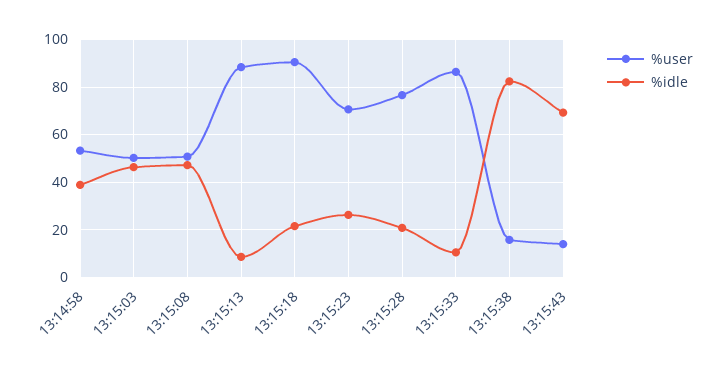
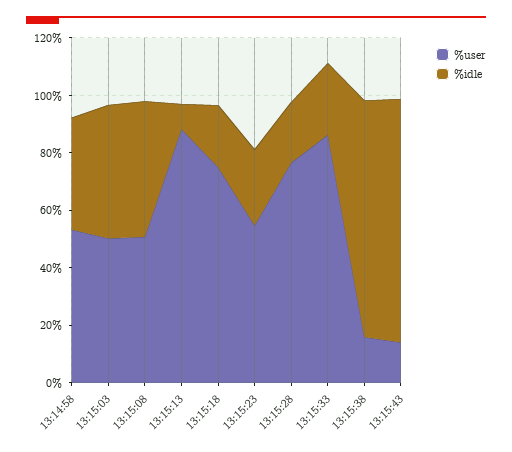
  {
    "%user": {
      "13:14:58": 55,
      "13:15:03": 50,
      "13:15:08": 50,
      "13:15:13": 90,
-     "13:15:18": 90,
+     "13:15:18": 75,
-     "13:15:23": 70,
+     "13:15:23": 55,
      "13:15:28": 75,
      "13:15:33": 85,
      "13:15:38": 15,
      "13:15:43": 15
    },
    "%idle": {
      "13:14:58": 40,
      "13:15:03": 45,
      "13:15:08": 45,
      "13:15:13": 10,
      "13:15:18": 20,
      "13:15:23": 25,
      "13:15:28": 20,
-     "13:15:33": 10,
+     "13:15:33": 25,
      "13:15:38": 80,
-     "13:15:43": 70
+     "13:15:43": 85
    }
  }

